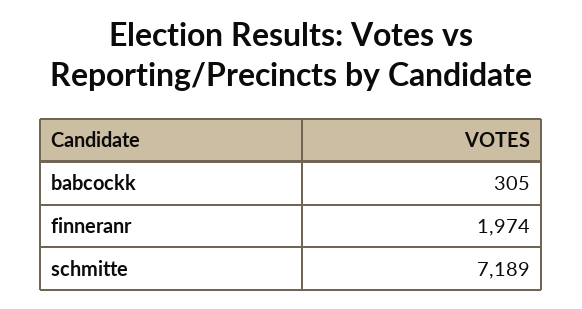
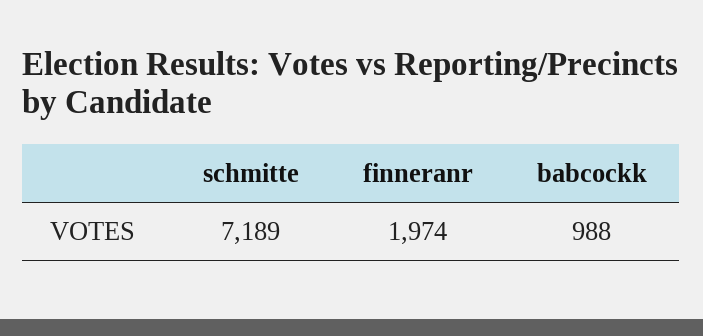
  {
-   "babcockk": 305,
+   "babcockk": 988,
    "finneranr": 1974,
    "schmitte": 7189
  }

